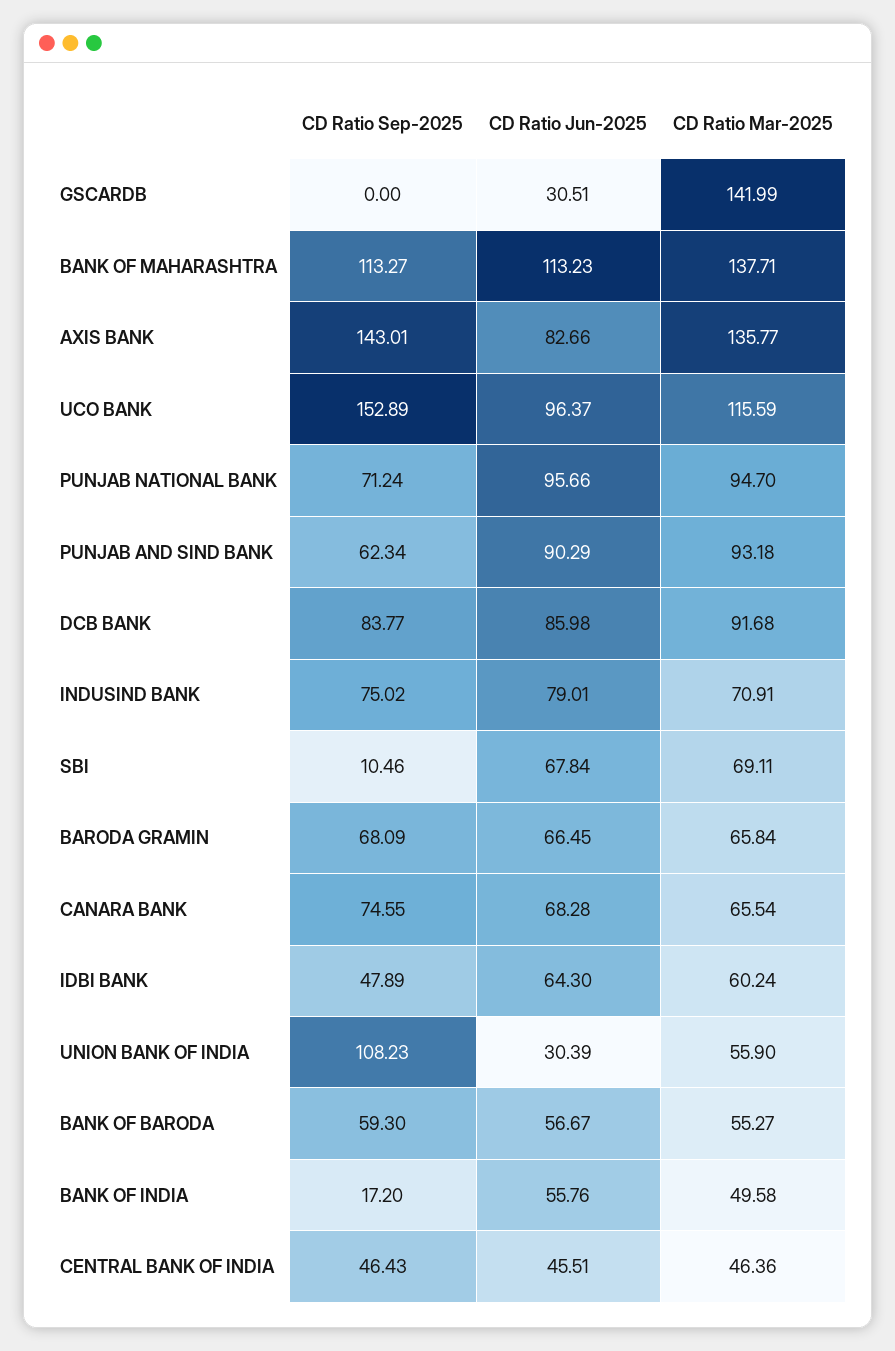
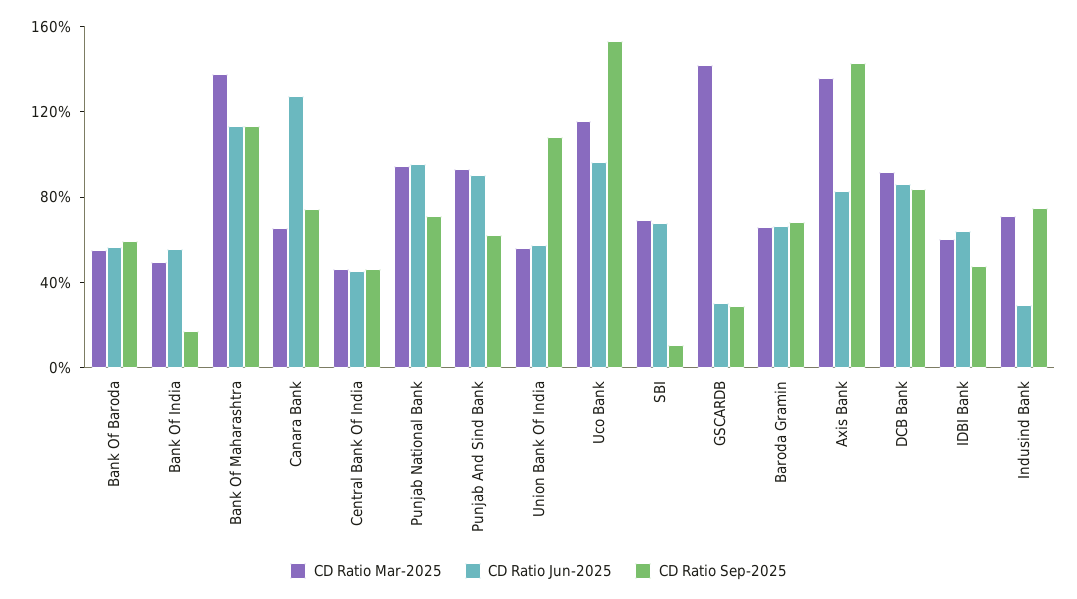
  {
    "CD Ratio Sep-2025": {
-     "GSCARDB": 0,
+     "GSCARDB": 30,
      "BANK OF MAHARASHTRA": 113.27,
      "AXIS BANK": 143.01,
      "UCO BANK": 152.89,
      "PUNJAB NATIONAL BANK": 71.24,
      "PUNJAB AND SIND BANK": 62.34,
      "DCB BANK": 83.77,
      "INDUSIND BANK": 75.02,
      "SBI": 10.46,
      "BARODA GRAMIN": 68.09,
      "CANARA BANK": 74.55,
      "IDBI BANK": 47.89,
      "UNION BANK OF INDIA": 108.23,
      "BANK OF BARODA": 59.3,
      "BANK OF INDIA": 17.2,
      "CENTRAL BANK OF INDIA": 46.43
    },
    "CD Ratio Jun-2025": {
      "GSCARDB": 30.51,
      "BANK OF MAHARASHTRA": 113.23,
      "AXIS BANK": 82.66,
      "UCO BANK": 96.37,
      "PUNJAB NATIONAL BANK": 95.66,
      "PUNJAB AND SIND BANK": 90.29,
      "DCB BANK": 85.98,
-     "INDUSIND BANK": 79.01,
+     "INDUSIND BANK": 30,
      "SBI": 67.84,
      "BARODA GRAMIN": 66.45,
-     "CANARA BANK": 68.28,
+     "CANARA BANK": 130,
      "IDBI BANK": 64.3,
-     "UNION BANK OF INDIA": 30.39,
+     "UNION BANK OF INDIA": 60,
      "BANK OF BARODA": 56.67,
      "BANK OF INDIA": 55.76,
      "CENTRAL BANK OF INDIA": 45.51
    },
    "CD Ratio Mar-2025": {
      "GSCARDB": 141.99,
      "BANK OF MAHARASHTRA": 137.71,
      "AXIS BANK": 135.77,
      "UCO BANK": 115.59,
      "PUNJAB NATIONAL BANK": 94.7,
      "PUNJAB AND SIND BANK": 93.18,
      "DCB BANK": 91.68,
      "INDUSIND BANK": 70.91,
      "SBI": 69.11,
      "BARODA GRAMIN": 65.84,
      "CANARA BANK": 65.54,
      "IDBI BANK": 60.24,
      "UNION BANK OF INDIA": 55.9,
      "BANK OF BARODA": 55.27,
      "BANK OF INDIA": 49.58,
      "CENTRAL BANK OF INDIA": 46.36
    }
  }

